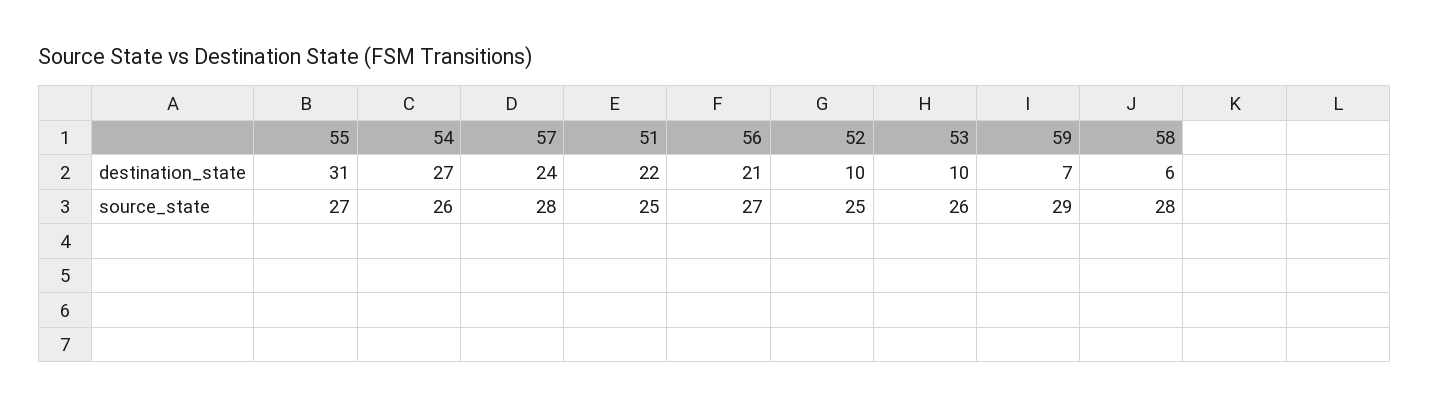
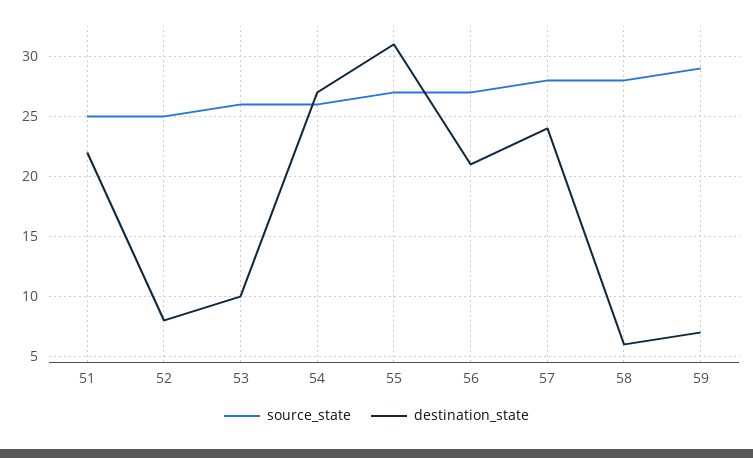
  {
    "destination_state": {
      "55": 31,
      "54": 27,
      "57": 24,
      "51": 22,
      "56": 21,
-     "52": 10,
+     "52": 8,
      "53": 10,
      "59": 7,
      "58": 6
    },
    "source_state": {
      "55": 27,
      "54": 26,
      "57": 28,
      "51": 25,
      "56": 27,
      "52": 25,
      "53": 26,
      "59": 29,
      "58": 28
    }
  }

